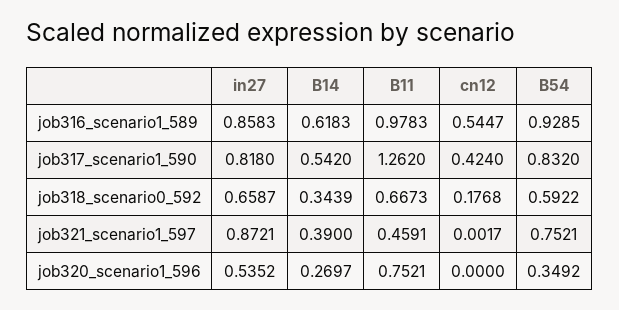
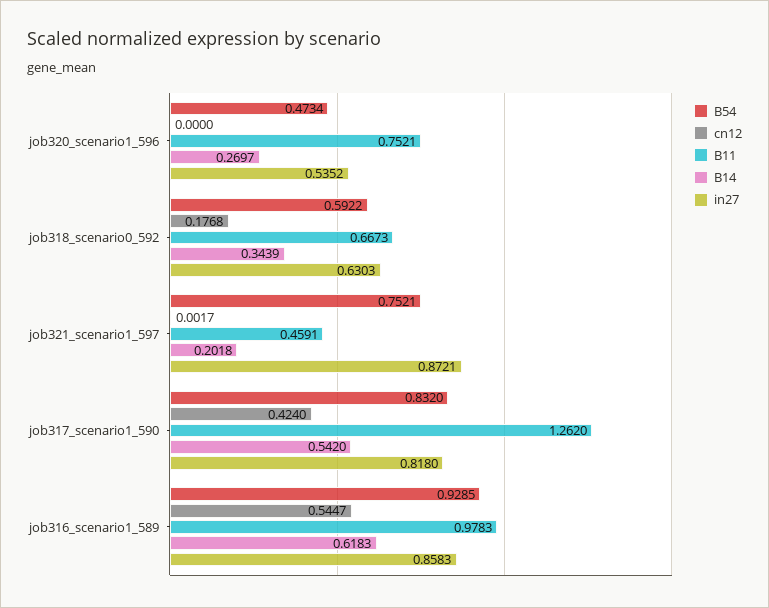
  {
    "in27": {
      "job316_scenario1_589": 0.8583,
      "job317_scenario1_590": 0.818,
-     "job318_scenario0_592": 0.6587,
+     "job318_scenario0_592": 0.6303,
      "job321_scenario1_597": 0.8721,
      "job320_scenario1_596": 0.5352
    },
    "B14": {
      "job316_scenario1_589": 0.6183,
      "job317_scenario1_590": 0.542,
      "job318_scenario0_592": 0.3439,
-     "job321_scenario1_597": 0.39,
+     "job321_scenario1_597": 0.2018,
      "job320_scenario1_596": 0.2697
    },
    "B11": {
      "job316_scenario1_589": 0.9783,
      "job317_scenario1_590": 1.262,
      "job318_scenario0_592": 0.6673,
      "job321_scenario1_597": 0.4591,
      "job320_scenario1_596": 0.7521
    },
    "cn12": {
      "job316_scenario1_589": 0.5447,
      "job317_scenario1_590": 0.424,
      "job318_scenario0_592": 0.1768,
      "job321_scenario1_597": 0.0017,
      "job320_scenario1_596": 0
    },
    "B54": {
      "job316_scenario1_589": 0.9285,
      "job317_scenario1_590": 0.832,
      "job318_scenario0_592": 0.5922,
      "job321_scenario1_597": 0.7521,
-     "job320_scenario1_596": 0.3492
+     "job320_scenario1_596": 0.4734
    }
  }

